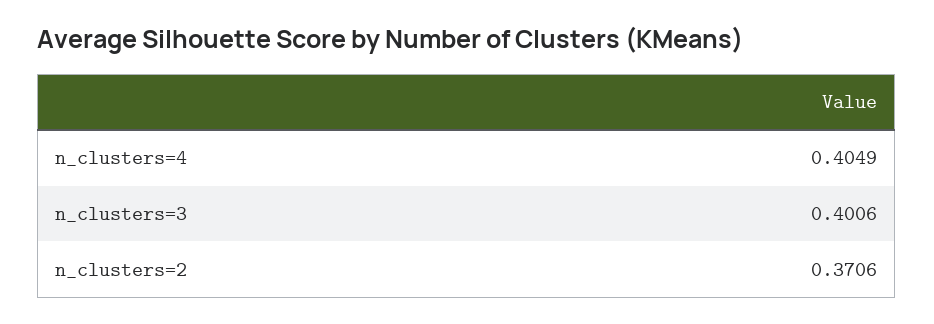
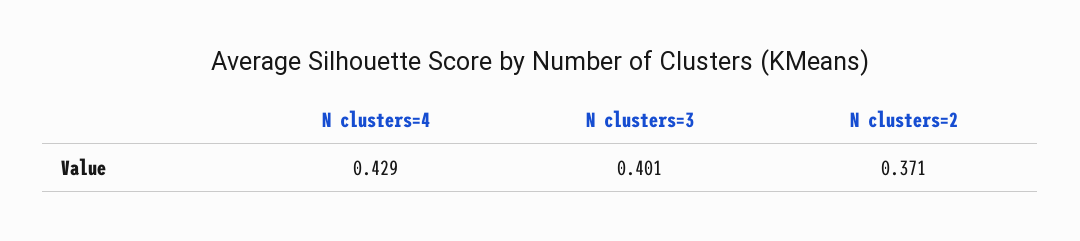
  {
-   "n_clusters=4": 0.4049,
+   "n_clusters=4": 0.429,
    "n_clusters=3": 0.4006,
    "n_clusters=2": 0.3706
  }

